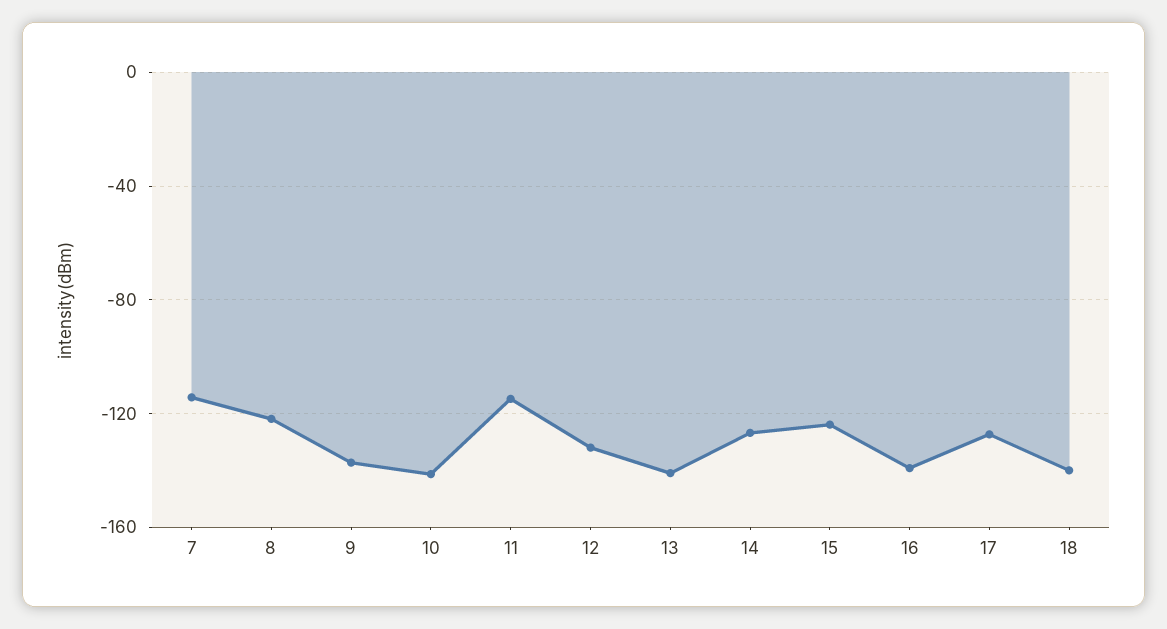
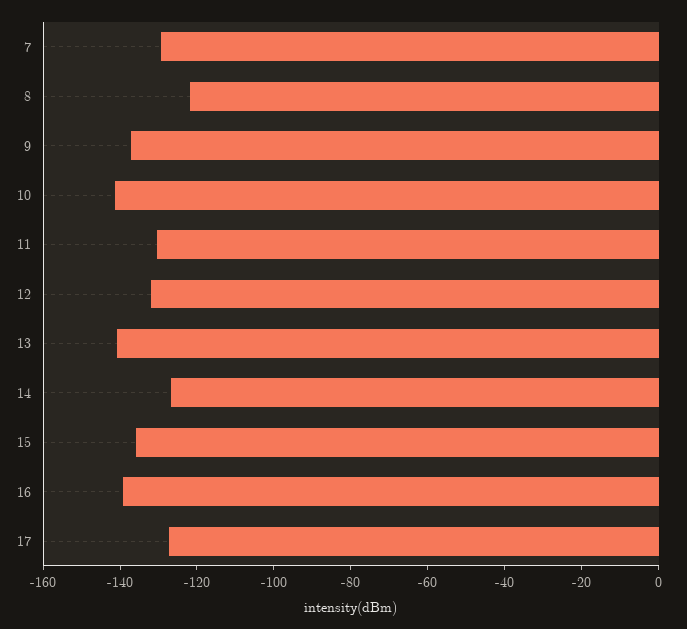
  {
-   "7": -115,
+   "7": -130,
    "8": -120,
    "9": -135,
    "10": -140,
-   "11": -115,
+   "11": -130,
    "12": -130,
    "13": -140,
    "14": -125,
-   "15": -125,
+   "15": -135,
    "16": -140,
-   "17": -125,
+   "17": -125
-   "18": -140
  }

